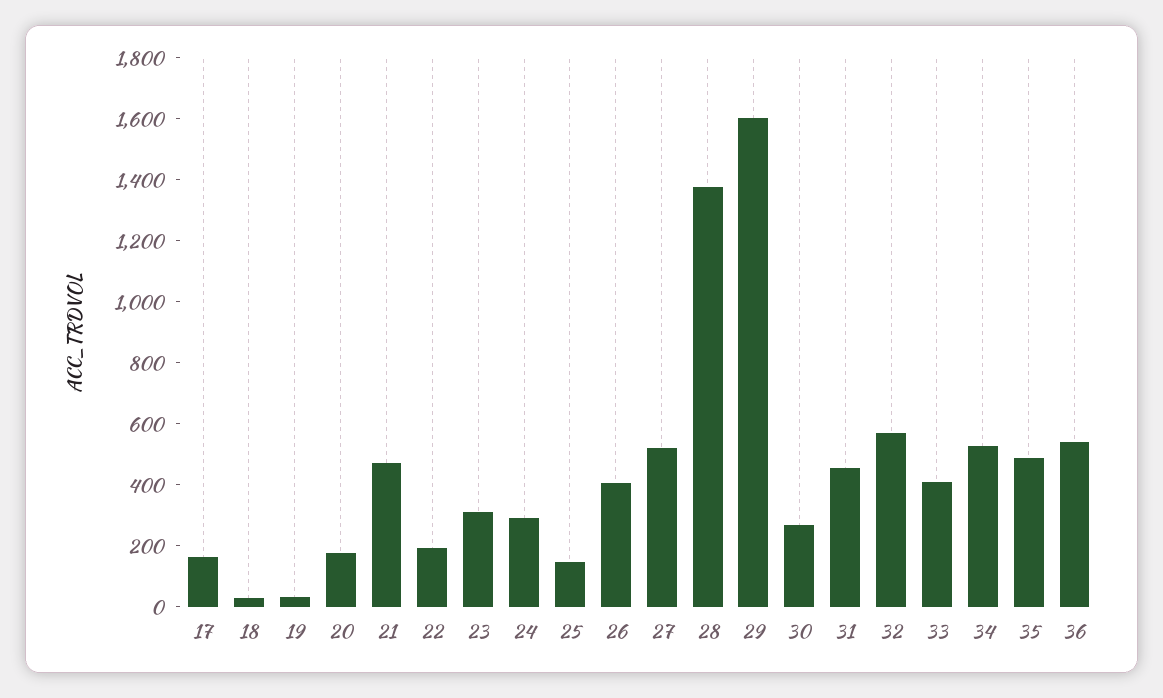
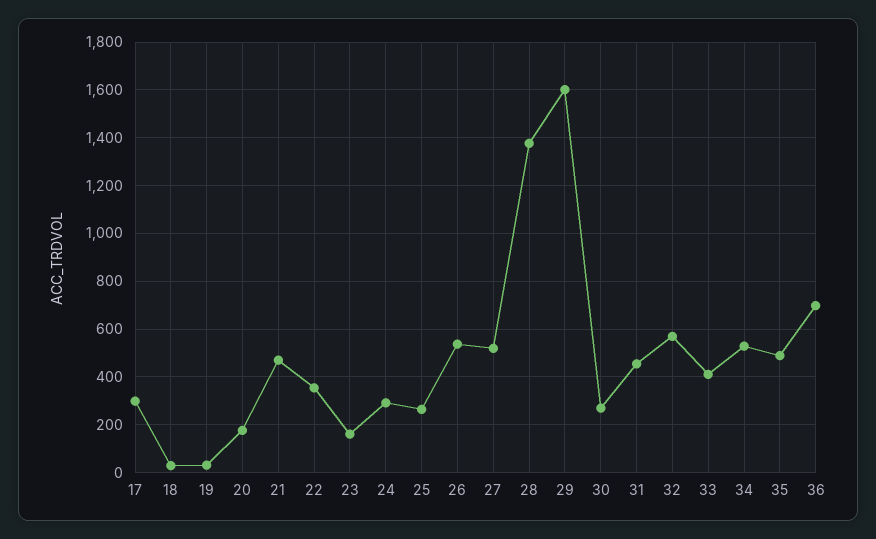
  {
-   "17": 150,
+   "17": 300,
    "18": 50,
    "19": 50,
    "20": 200,
    "21": 450,
-   "22": 200,
+   "22": 350,
-   "23": 300,
+   "23": 150,
    "24": 300,
-   "25": 150,
+   "25": 250,
-   "26": 400,
+   "26": 550,
    "27": 500,
    "28": 1400,
    "29": 1600,
    "30": 250,
    "31": 450,
    "32": 550,
    "33": 400,
    "34": 550,
    "35": 500,
-   "36": 550
+   "36": 700
  }

